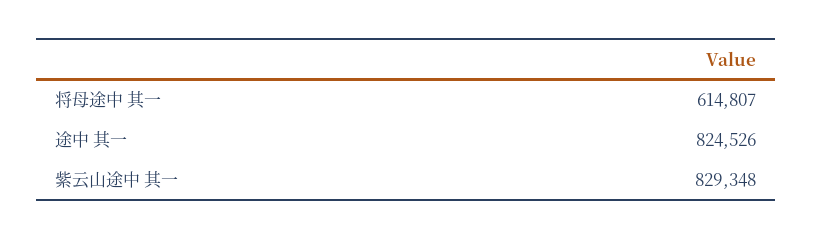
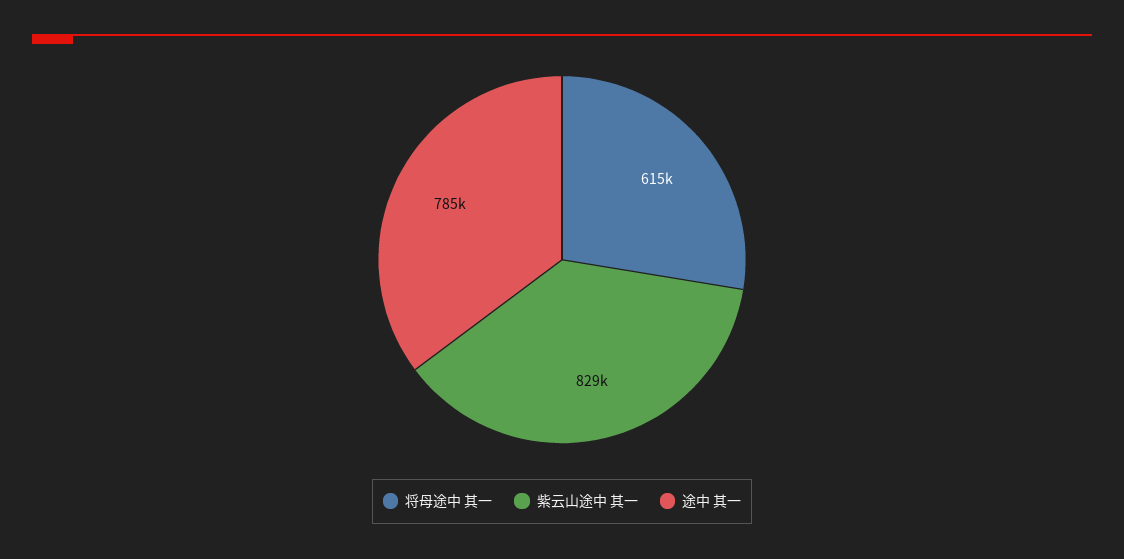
  {
    "将母途中 其一": 614807,
-   "途中 其一": 824526,
+   "途中 其一": 785000,
    "紫云山途中 其一": 829348
  }

